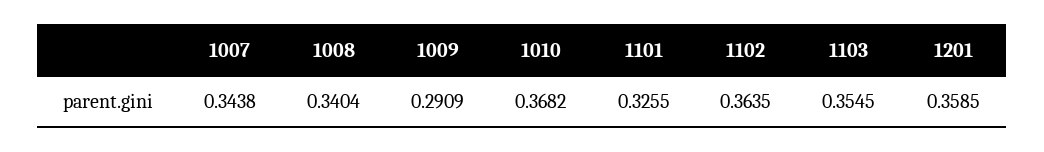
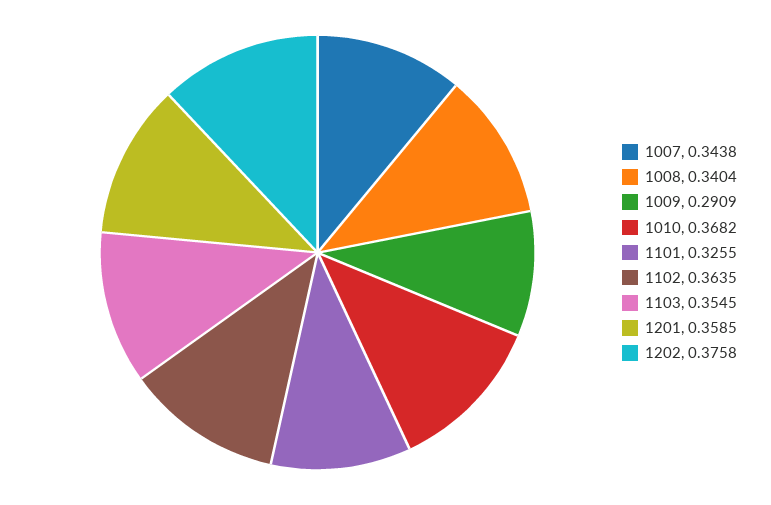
  {
    "1007": 0.3438,
    "1008": 0.3404,
    "1009": 0.2909,
    "1010": 0.3682,
    "1101": 0.3255,
    "1102": 0.3635,
    "1103": 0.3545,
-   "1201": 0.3585
+   "1201": 0.3585,
+   "1202": 0.3758
  }

